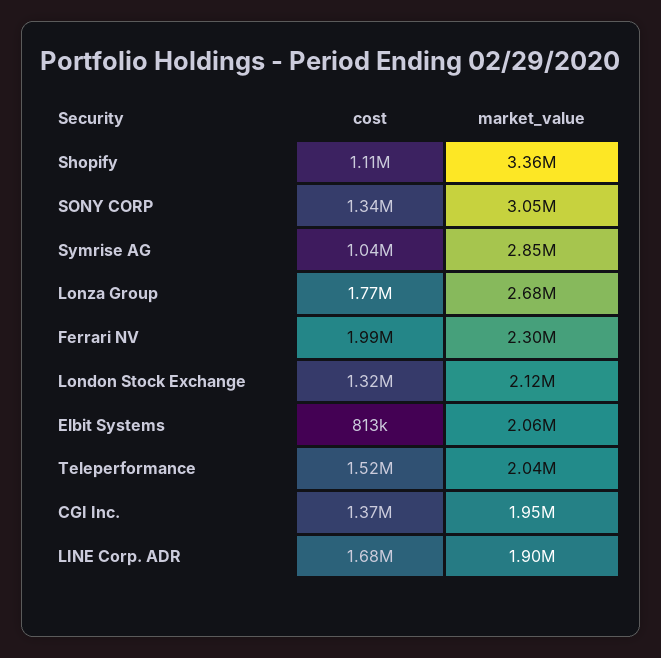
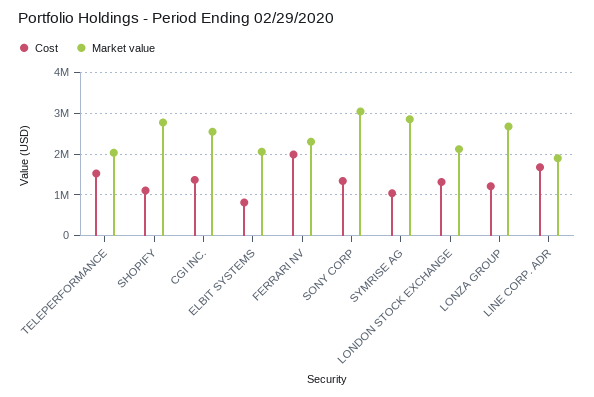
  {
    "cost": {
      "Shopify": 1110000,
      "SONY CORP": 1340000,
      "Symrise AG": 1040000,
-     "Lonza Group": 1770000,
+     "Lonza Group": 1200000,
      "Ferrari NV": 1990000,
      "London Stock Exchange": 1320000,
      "Elbit Systems": 813000,
      "Teleperformance": 1520000,
      "CGI Inc.": 1370000,
      "LINE Corp. ADR": 1680000
    },
    "market_value": {
-     "Shopify": 3360000,
+     "Shopify": 2800000,
      "SONY CORP": 3050000,
      "Symrise AG": 2850000,
      "Lonza Group": 2680000,
      "Ferrari NV": 2300000,
      "London Stock Exchange": 2120000,
      "Elbit Systems": 2060000,
      "Teleperformance": 2040000,
-     "CGI Inc.": 1950000,
+     "CGI Inc.": 2600000,
      "LINE Corp. ADR": 1900000
    }
  }

